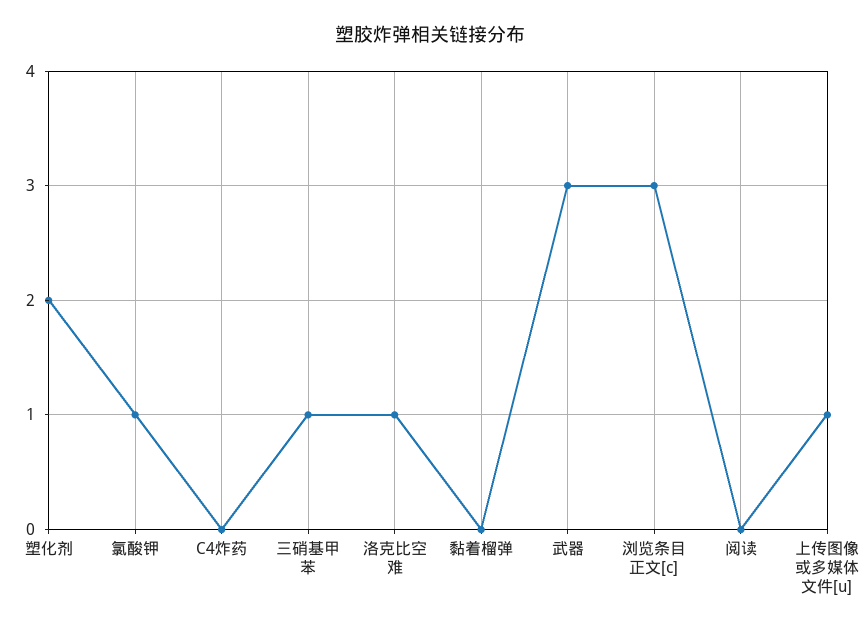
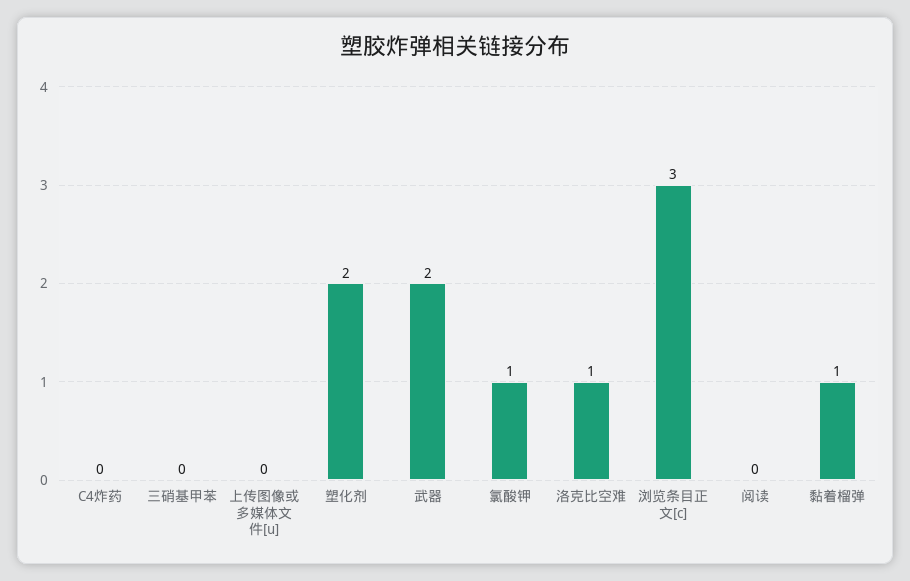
  {
    "塑化剂": 2,
    "氯酸钾": 1,
    "C4炸药": 0,
-   "三硝基甲苯": 1,
+   "三硝基甲苯": 0,
    "洛克比空难": 1,
-   "黏着榴弹": 0,
+   "黏着榴弹": 1,
-   "武器": 3,
+   "武器": 2,
    "浏览条目正文[c]": 3,
    "阅读": 0,
-   "上传图像或多媒体文件[u]": 1
+   "上传图像或多媒体文件[u]": 0
  }

